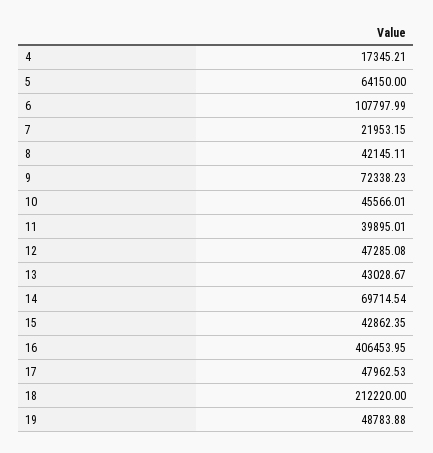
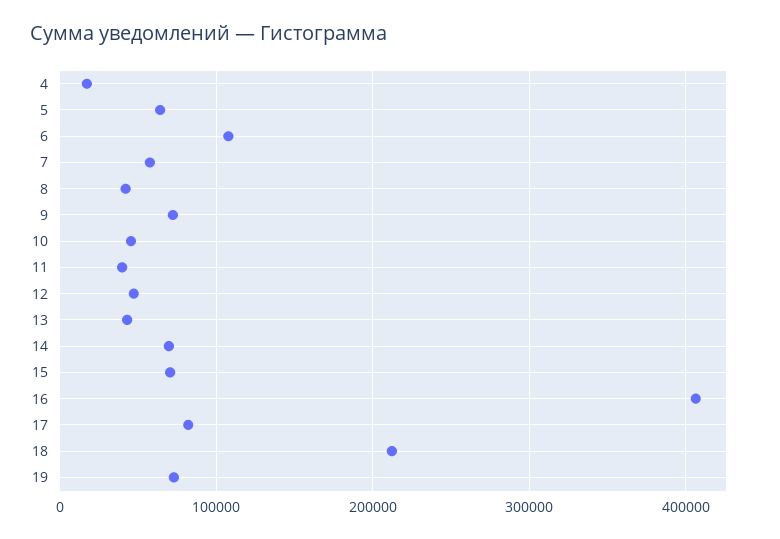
  {
    "4": 17345.21,
    "5": 64150,
    "6": 107797.99,
-   "7": 21953.15,
+   "7": 60000,
    "8": 42145.11,
    "9": 72338.23,
    "10": 45566.01,
    "11": 39895.01,
    "12": 47285.08,
    "13": 43028.67,
    "14": 69714.54,
-   "15": 42862.35,
+   "15": 70000,
    "16": 406453.95,
-   "17": 47962.53,
+   "17": 80000,
    "18": 212220,
-   "19": 48783.88
+   "19": 70000
  }

